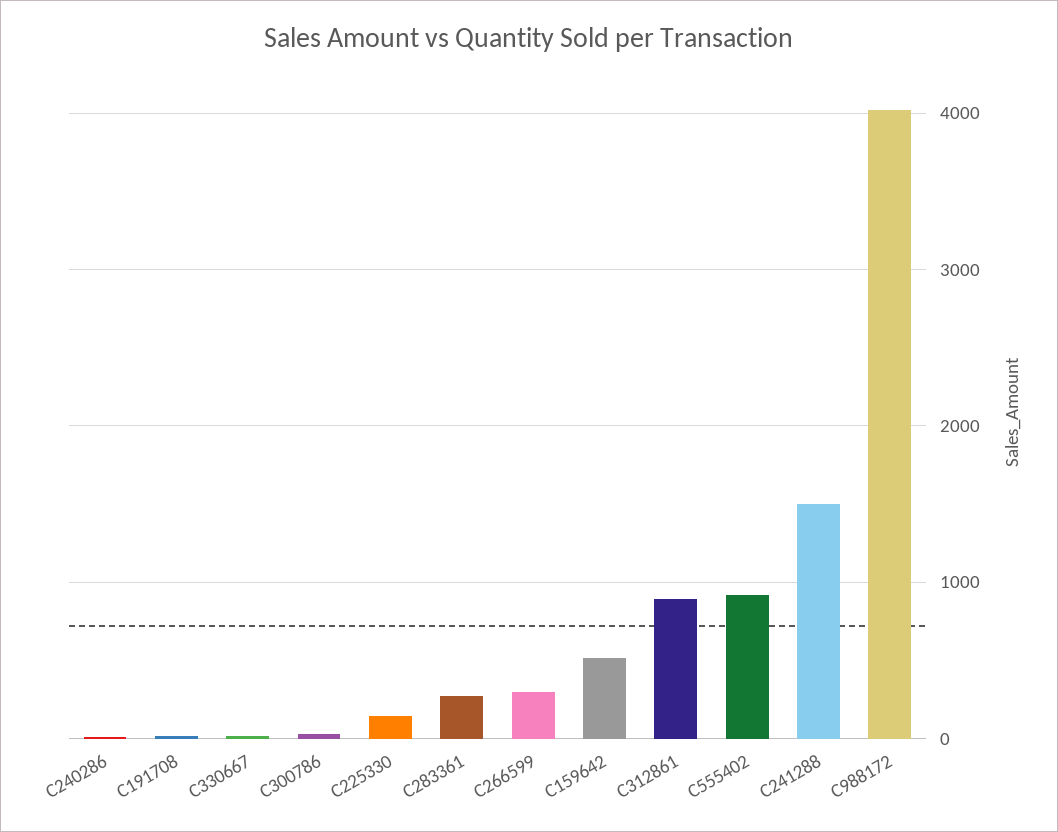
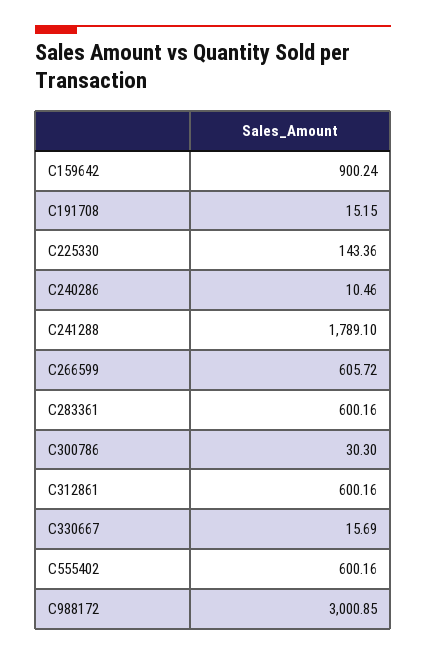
  {
    "C240286": 10.46,
    "C191708": 15.15,
    "C330667": 15.69,
    "C300786": 30.3,
    "C225330": 143.36,
-   "C283361": 300,
+   "C283361": 600.16,
-   "C266599": 300,
+   "C266599": 605.72,
-   "C159642": 500,
+   "C159642": 900.24,
-   "C312861": 900,
+   "C312861": 600.16,
-   "C555402": 900,
+   "C555402": 600.16,
-   "C241288": 1500,
+   "C241288": 1789.1,
-   "C988172": 4000
+   "C988172": 3000.85
  }

